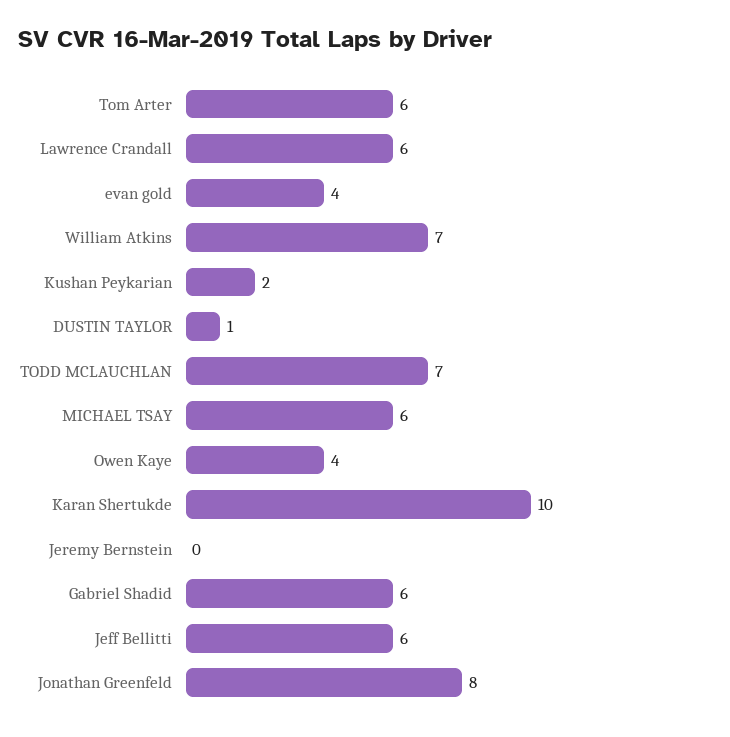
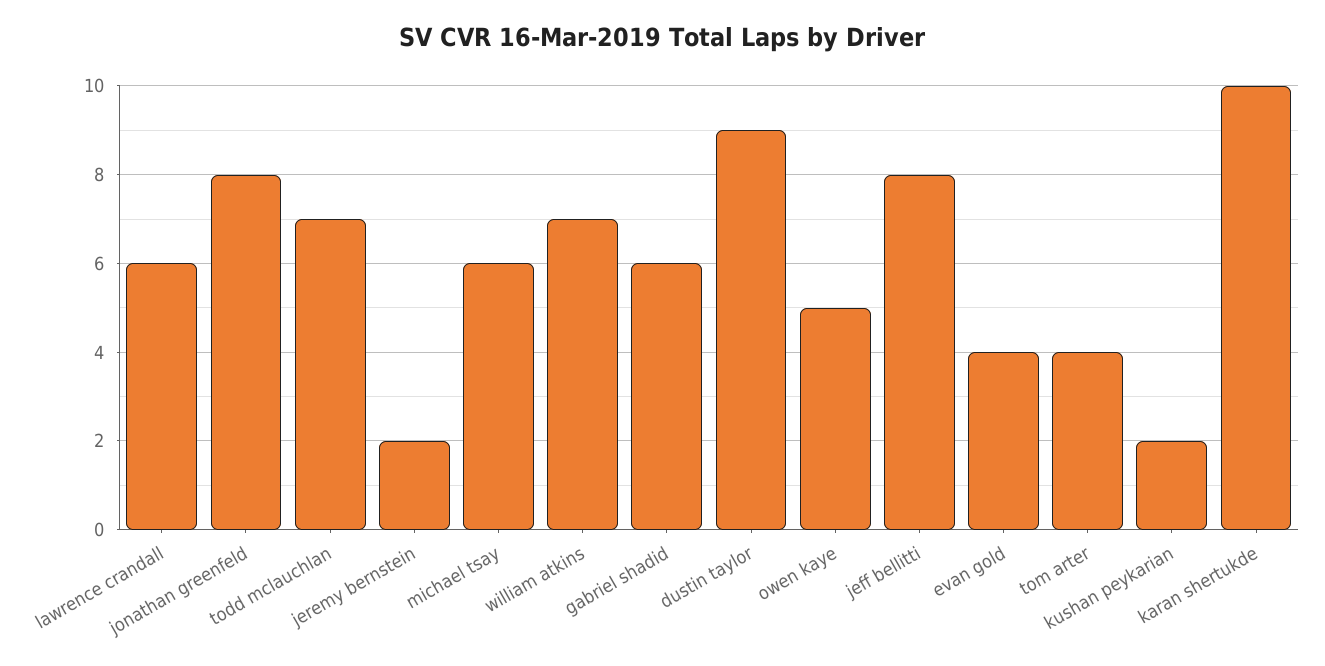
  {
-   "Tom Arter": 6,
+   "Tom Arter": 4,
    "Lawrence Crandall": 6,
    "evan gold": 4,
    "William Atkins": 7,
    "Kushan Peykarian": 2,
-   "DUSTIN TAYLOR": 1,
+   "DUSTIN TAYLOR": 9,
    "TODD MCLAUCHLAN": 7,
    "MICHAEL TSAY": 6,
-   "Owen Kaye": 4,
+   "Owen Kaye": 5,
    "Karan Shertukde": 10,
-   "Jeremy Bernstein": 0,
+   "Jeremy Bernstein": 2,
    "Gabriel Shadid": 6,
-   "Jeff Bellitti": 6,
+   "Jeff Bellitti": 8,
    "Jonathan Greenfeld": 8
  }

